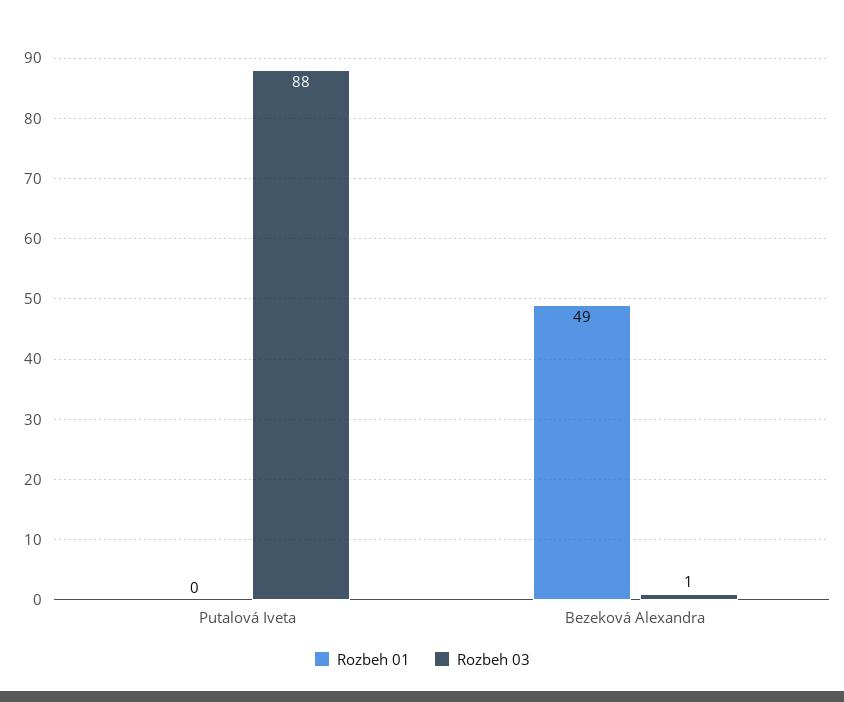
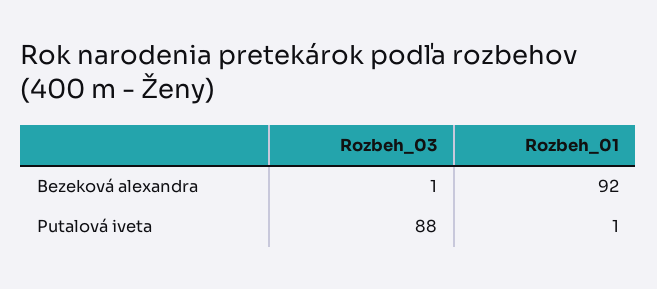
  {
    "Rozbeh 01": {
-     "Putalová Iveta": 0,
+     "Putalová Iveta": 1,
-     "Bezeková Alexandra": 49
+     "Bezeková Alexandra": 92
    },
    "Rozbeh 03": {
      "Putalová Iveta": 88,
      "Bezeková Alexandra": 1
    }
  }

